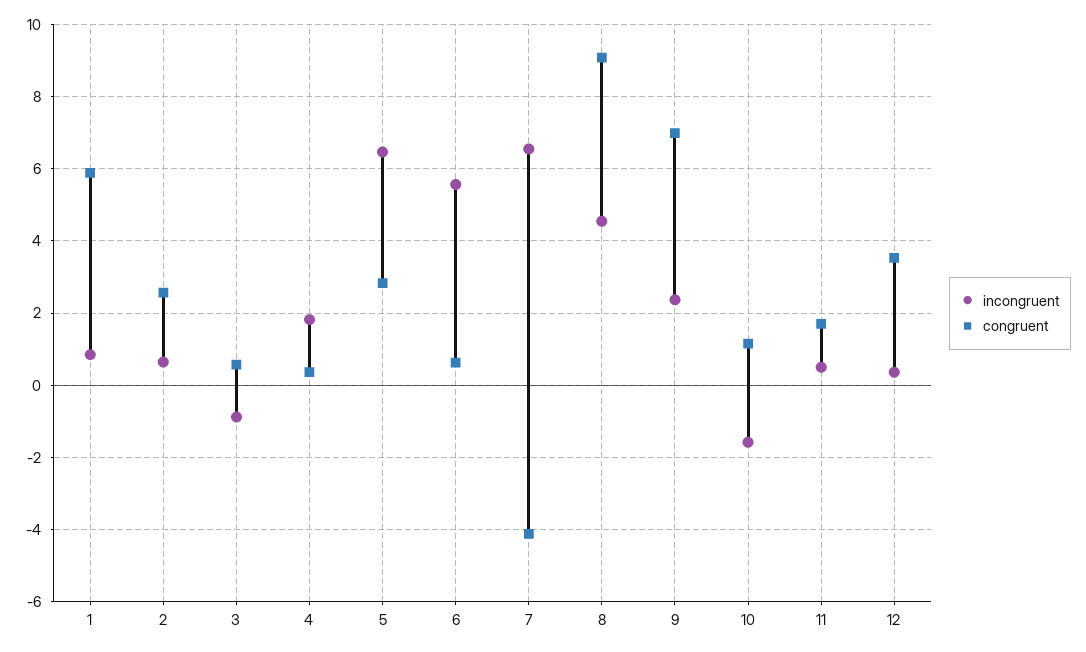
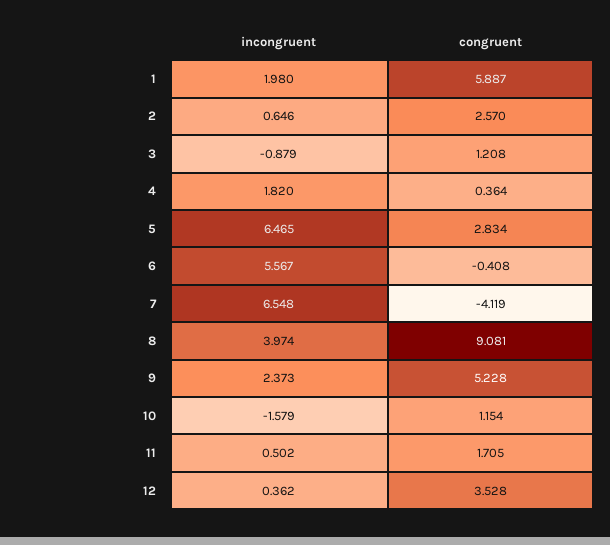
  {
    "incongruent": {
-     "1": 0.8,
+     "1": 1.98,
      "2": 0.646,
      "3": -0.879,
      "4": 1.82,
      "5": 6.465,
      "6": 5.567,
      "7": 6.548,
-     "8": 4.6,
+     "8": 3.974,
      "9": 2.373,
      "10": -1.579,
      "11": 0.502,
      "12": 0.362
    },
    "congruent": {
      "1": 5.887,
      "2": 2.57,
-     "3": 0.6,
+     "3": 1.208,
      "4": 0.364,
      "5": 2.834,
-     "6": 0.6,
+     "6": -0.408,
      "7": -4.119,
      "8": 9.081,
-     "9": 7,
+     "9": 5.228,
      "10": 1.154,
      "11": 1.705,
      "12": 3.528
    }
  }

